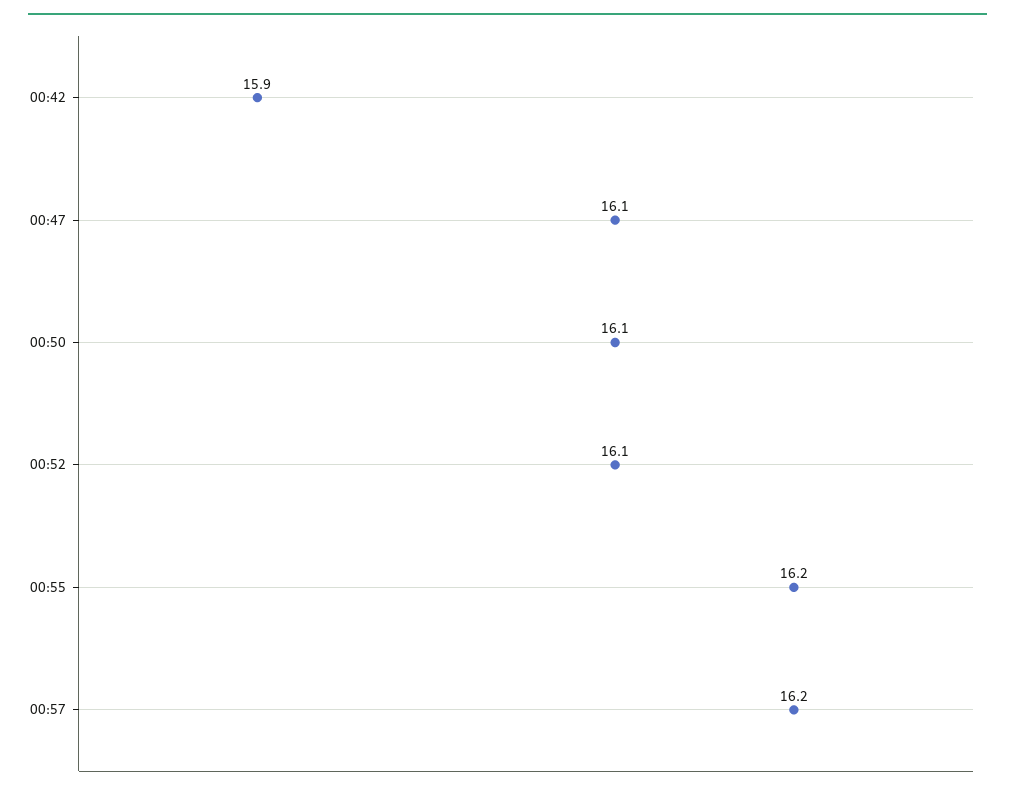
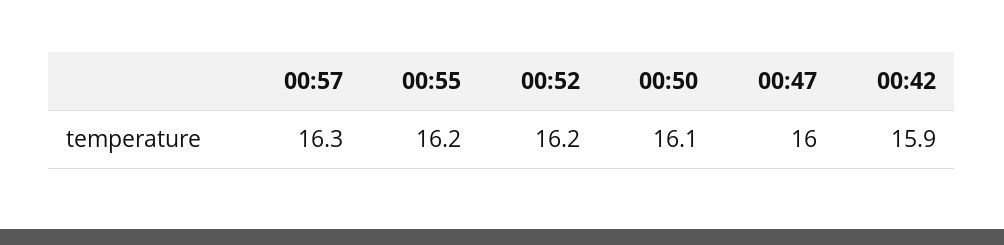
  {
    "00:42": 15.9,
-   "00:47": 16.1,
+   "00:47": 16,
    "00:50": 16.1,
-   "00:52": 16.1,
+   "00:52": 16.2,
    "00:55": 16.2,
-   "00:57": 16.2
+   "00:57": 16.3
  }

